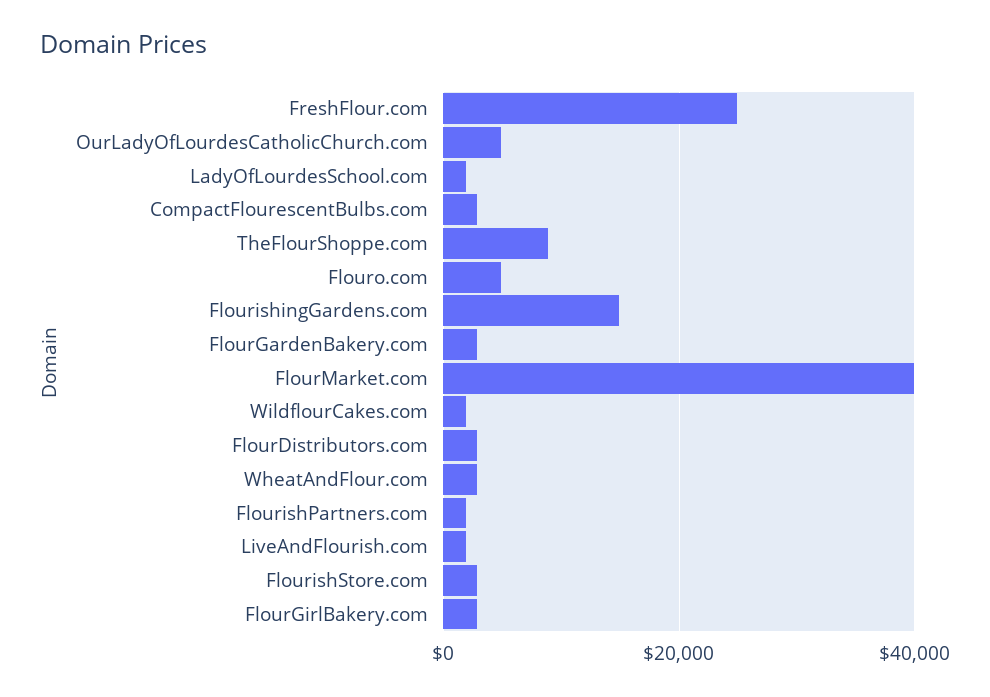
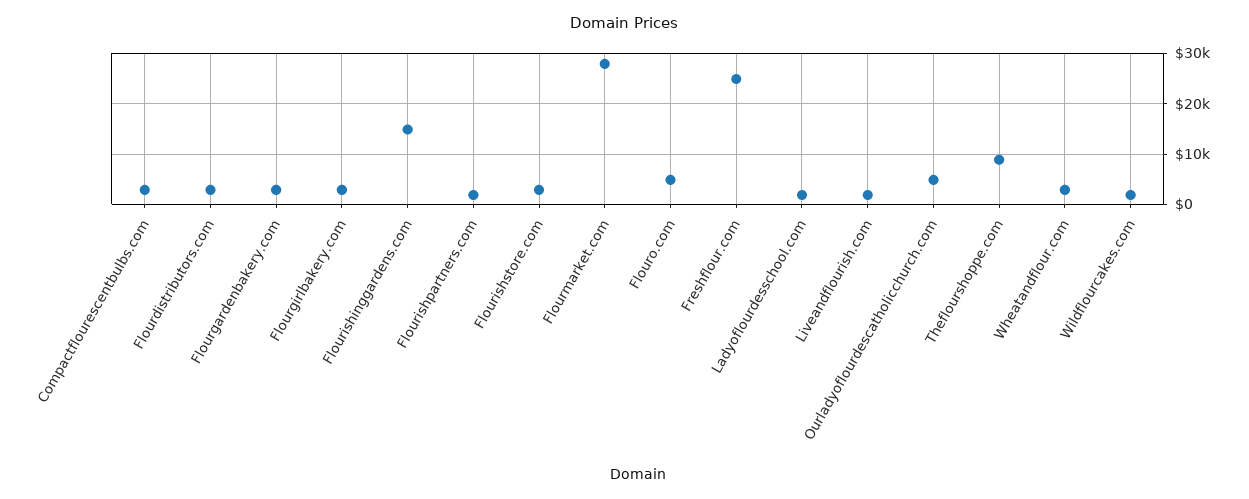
  {
    "FreshFlour.com": 24000,
    "OurLadyOfLourdesCatholicChurch.com": 4000,
    "LadyOfLourdesSchool.com": 2000,
    "CompactFlourescentBulbs.com": 2000,
    "TheFlourShoppe.com": 8000,
    "Flouro.com": 4000,
    "FlourishingGardens.com": 14000,
    "FlourGardenBakery.com": 2000,
-   "FlourMarket.com": 40000,
+   "FlourMarket.com": 28000,
    "WildflourCakes.com": 2000,
    "FlourDistributors.com": 2000,
    "WheatAndFlour.com": 2000,
    "FlourishPartners.com": 2000,
    "LiveAndFlourish.com": 2000,
    "FlourishStore.com": 2000,
    "FlourGirlBakery.com": 2000
  }

